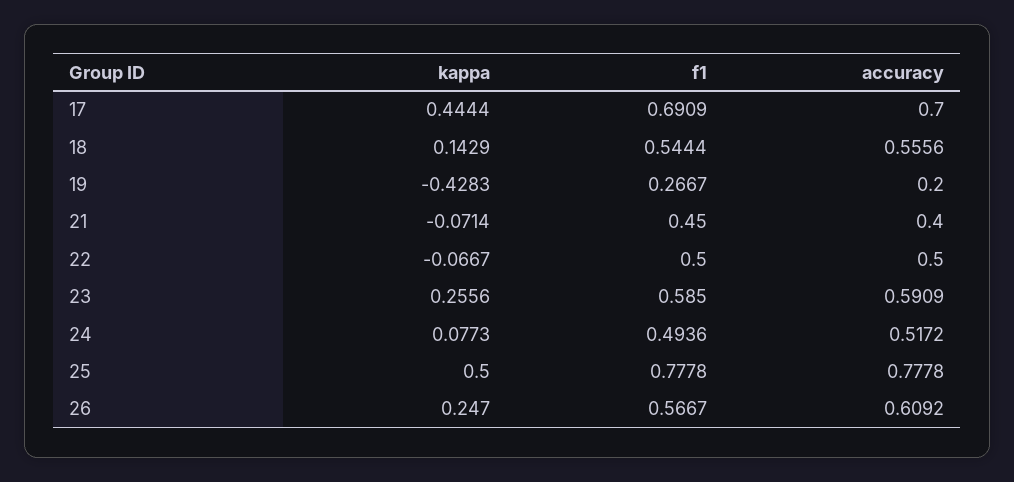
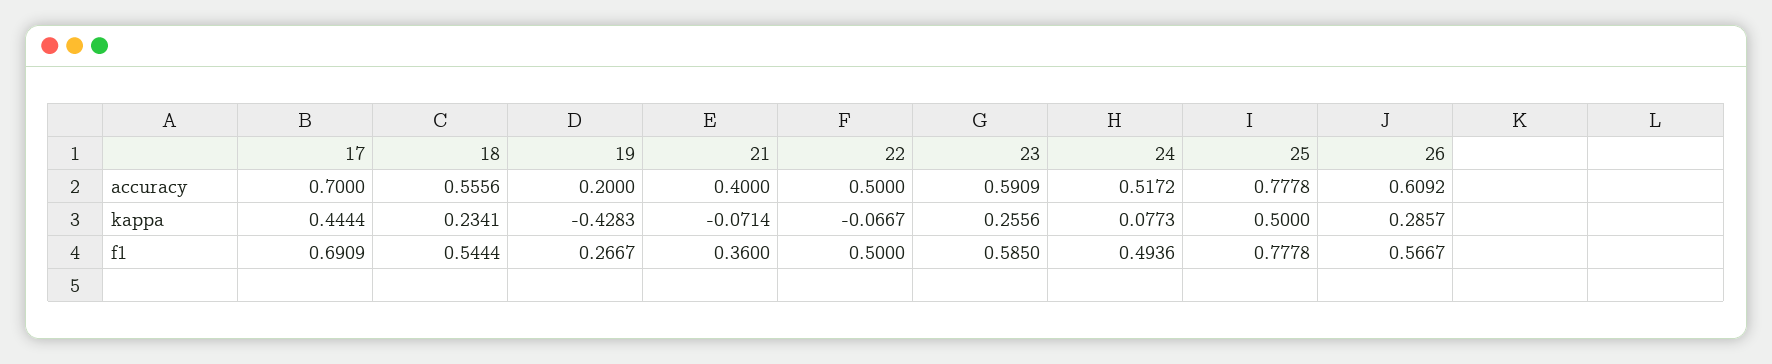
  {
    "kappa": {
      "17": 0.4444,
-     "18": 0.1429,
+     "18": 0.2341,
      "19": -0.4283,
      "21": -0.0714,
      "22": -0.0667,
      "23": 0.2556,
      "24": 0.0773,
      "25": 0.5,
-     "26": 0.247
+     "26": 0.2857
    },
    "f1": {
      "17": 0.6909,
      "18": 0.5444,
      "19": 0.2667,
-     "21": 0.45,
+     "21": 0.36,
      "22": 0.5,
      "23": 0.585,
      "24": 0.4936,
      "25": 0.7778,
      "26": 0.5667
    },
    "accuracy": {
      "17": 0.7,
      "18": 0.5556,
      "19": 0.2,
      "21": 0.4,
      "22": 0.5,
      "23": 0.5909,
      "24": 0.5172,
      "25": 0.7778,
      "26": 0.6092
    }
  }

